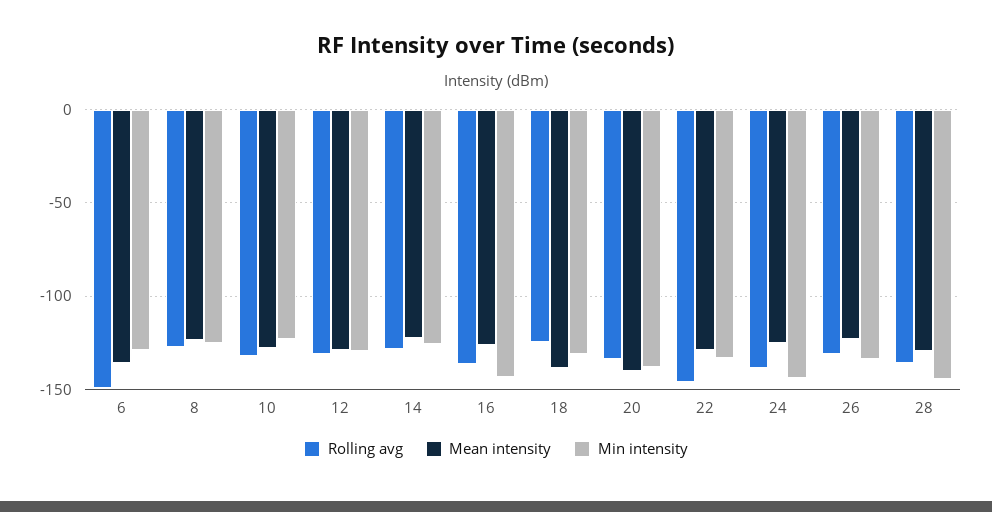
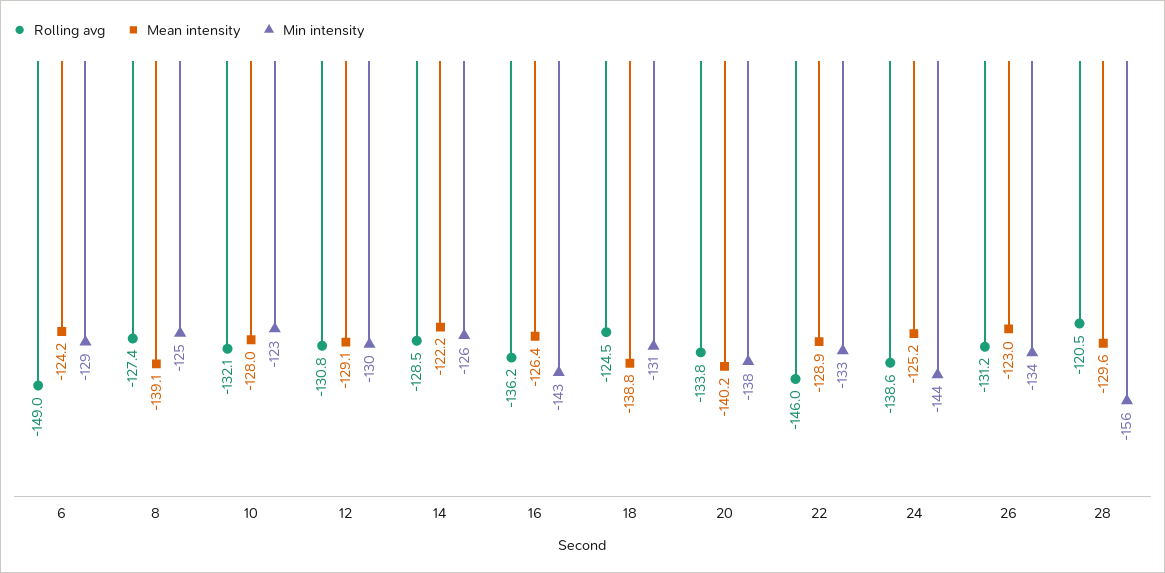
  {
    "Rolling avg": {
      "6": -149,
      "8": -127.4,
      "10": -132.1,
      "12": -130.8,
      "14": -128.5,
      "16": -136.2,
      "18": -124.5,
      "20": -133.8,
      "22": -146,
      "24": -138.6,
      "26": -131.2,
-     "28": -135
+     "28": -120.5
    },
    "Mean intensity": {
-     "6": -135,
+     "6": -124.2,
-     "8": -125,
+     "8": -139.1,
      "10": -128,
      "12": -129.1,
      "14": -122.2,
      "16": -126.4,
      "18": -138.8,
      "20": -140.2,
      "22": -128.9,
      "24": -125.2,
      "26": -123,
      "28": -129.6
    },
    "Min intensity": {
      "6": -129,
      "8": -125,
      "10": -123,
      "12": -130,
      "14": -126,
      "16": -143,
      "18": -131,
      "20": -138,
      "22": -133,
      "24": -144,
      "26": -134,
-     "28": -145
+     "28": -156
    }
  }

